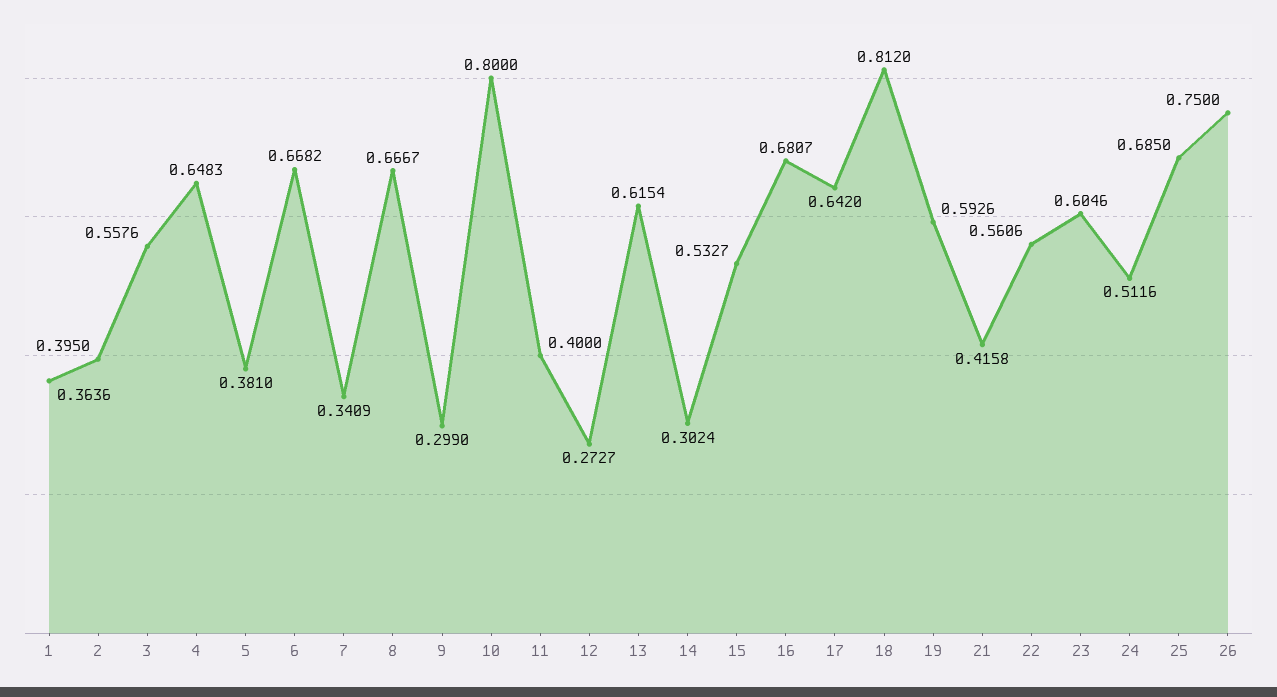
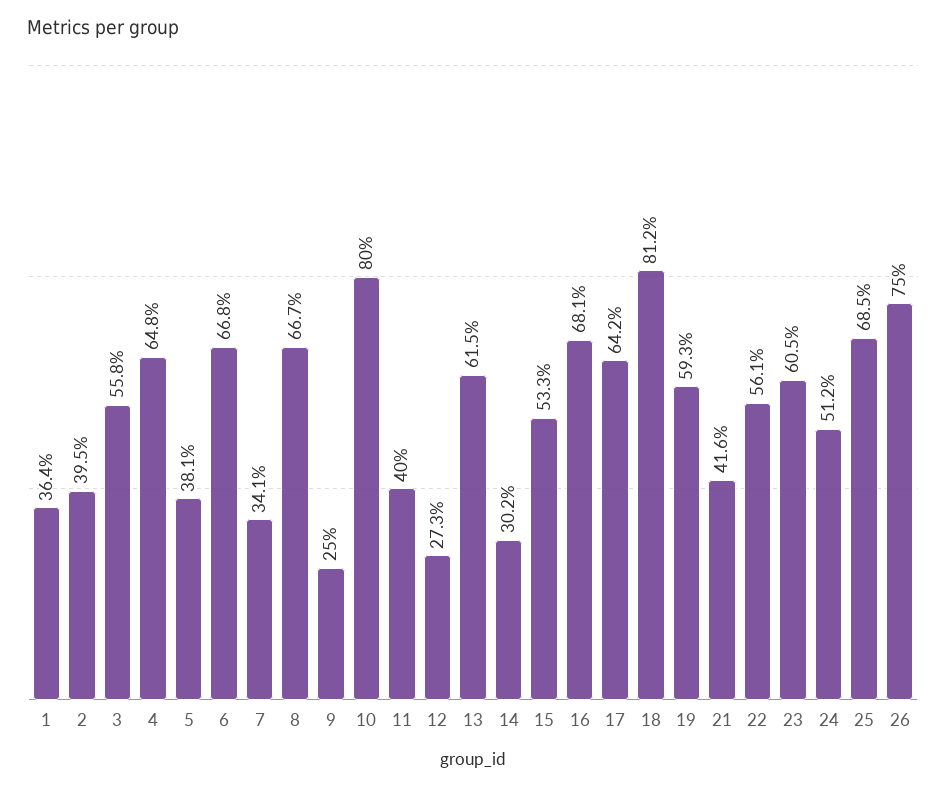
  {
    "1": 0.3636,
    "2": 0.395,
    "3": 0.5576,
    "4": 0.6483,
    "5": 0.381,
    "6": 0.6682,
    "7": 0.3409,
    "8": 0.6667,
-   "9": 0.299,
+   "9": 0.25,
    "10": 0.8,
    "11": 0.4,
    "12": 0.2727,
    "13": 0.6154,
    "14": 0.3024,
    "15": 0.5327,
    "16": 0.6807,
    "17": 0.642,
    "18": 0.812,
    "19": 0.5926,
    "21": 0.4158,
    "22": 0.5606,
    "23": 0.6046,
    "24": 0.5116,
    "25": 0.685,
    "26": 0.75
  }

